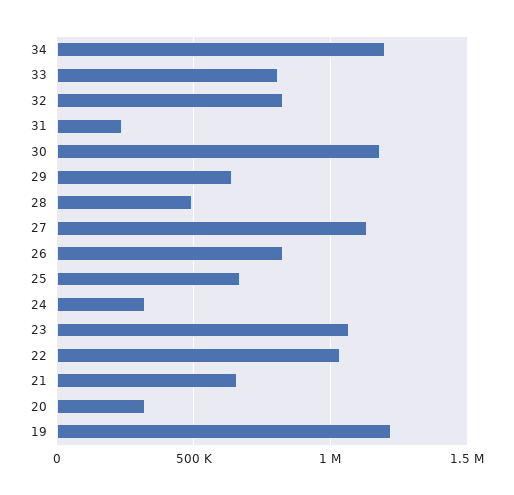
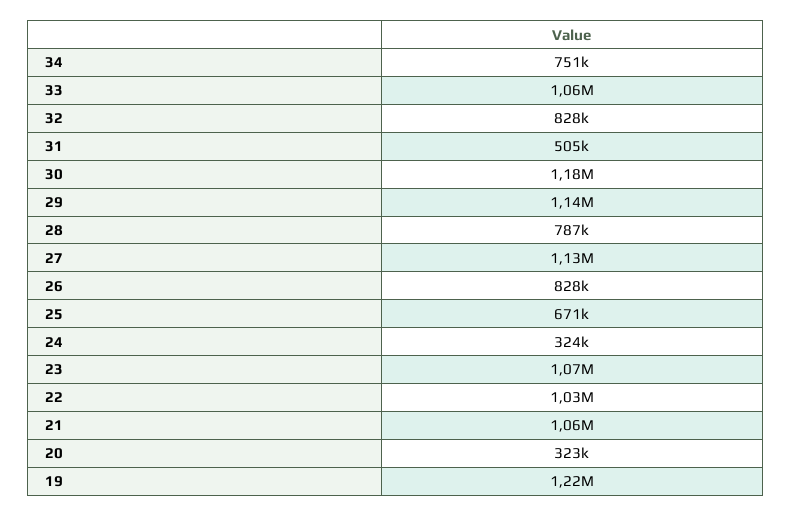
  {
-   "34": 1200000,
+   "34": 751000,
-   "33": 800000,
+   "33": 1060000,
    "32": 828000,
-   "31": 250000,
+   "31": 505000,
    "30": 1180000,
-   "29": 650000,
+   "29": 1140000,
-   "28": 500000,
+   "28": 787000,
    "27": 1130000,
    "26": 828000,
    "25": 671000,
    "24": 324000,
    "23": 1070000,
    "22": 1030000,
-   "21": 650000,
+   "21": 1060000,
    "20": 323000,
    "19": 1220000
  }

